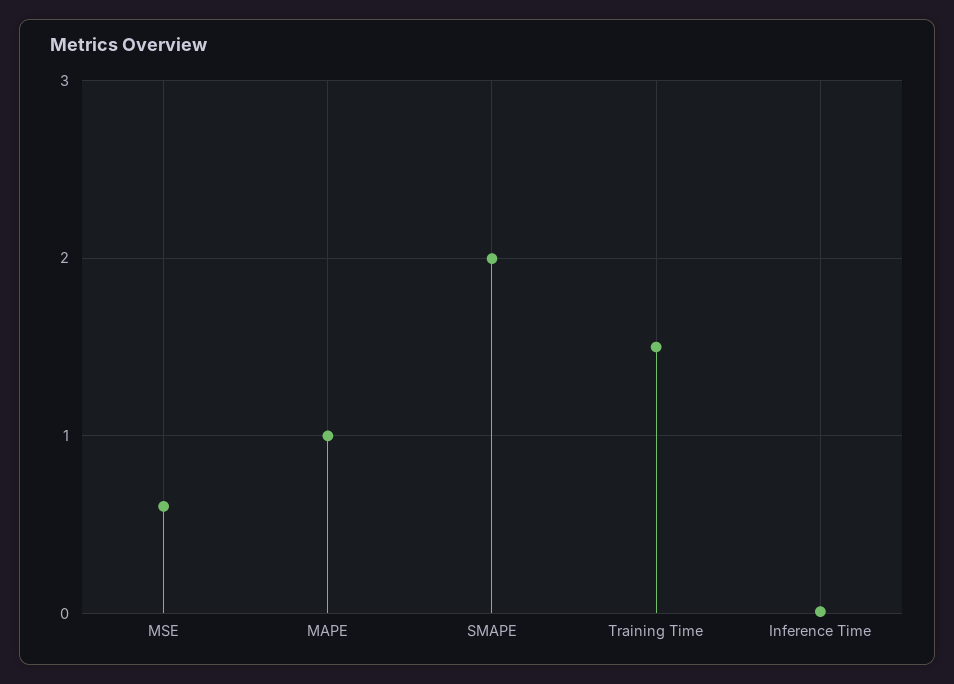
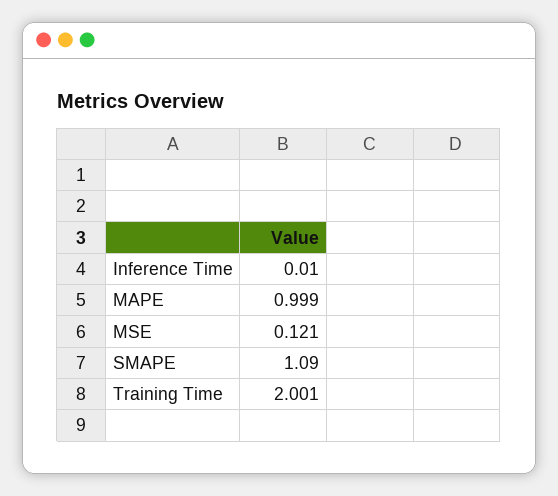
  {
-   "MSE": 0.6,
+   "MSE": 0.121,
    "MAPE": 0.999,
-   "SMAPE": 2,
+   "SMAPE": 1.09,
-   "Training Time": 1.5,
+   "Training Time": 2.001,
    "Inference Time": 0.01
  }

